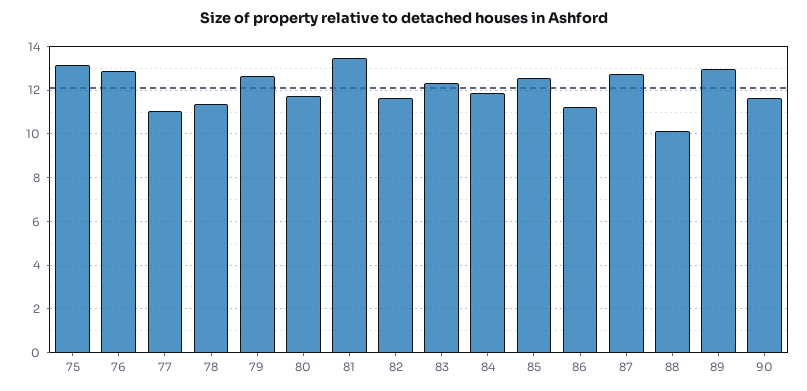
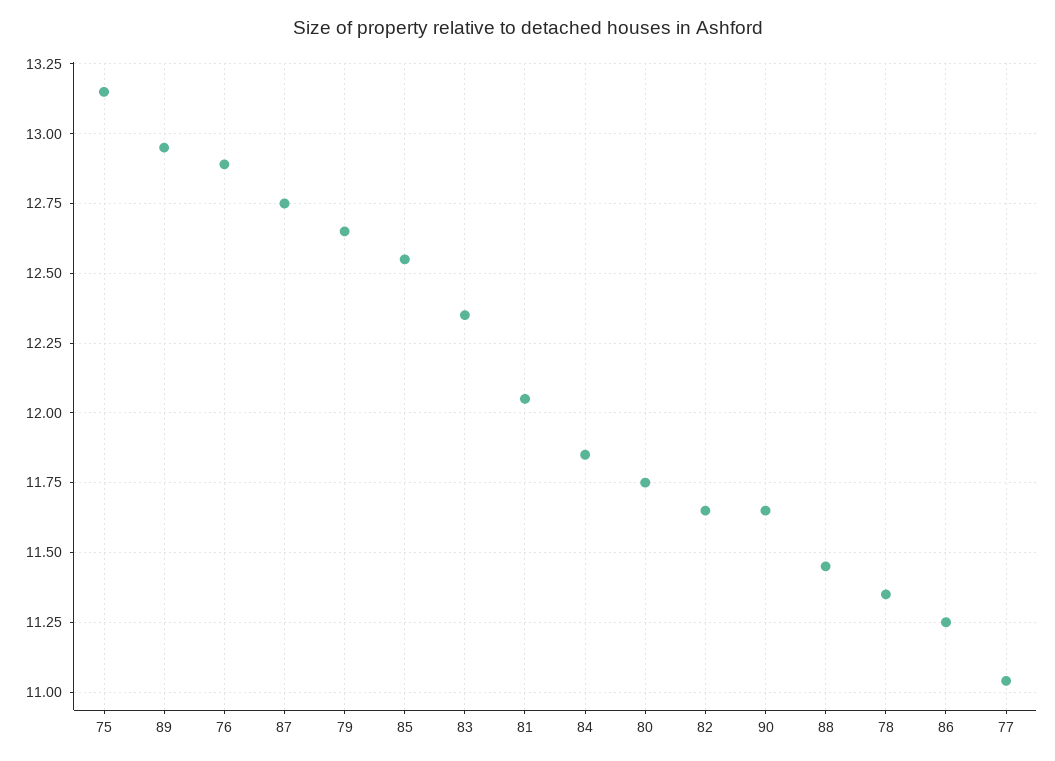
  {
    "75": 13.15,
    "76": 12.9,
    "77": 11.05,
    "78": 11.35,
    "79": 12.65,
    "80": 11.75,
-   "81": 13.5,
+   "81": 12.05,
    "82": 11.65,
    "83": 12.35,
    "84": 11.85,
    "85": 12.55,
    "86": 11.25,
    "87": 12.75,
-   "88": 10,
+   "88": 11.45,
    "89": 12.95,
    "90": 11.65
  }

